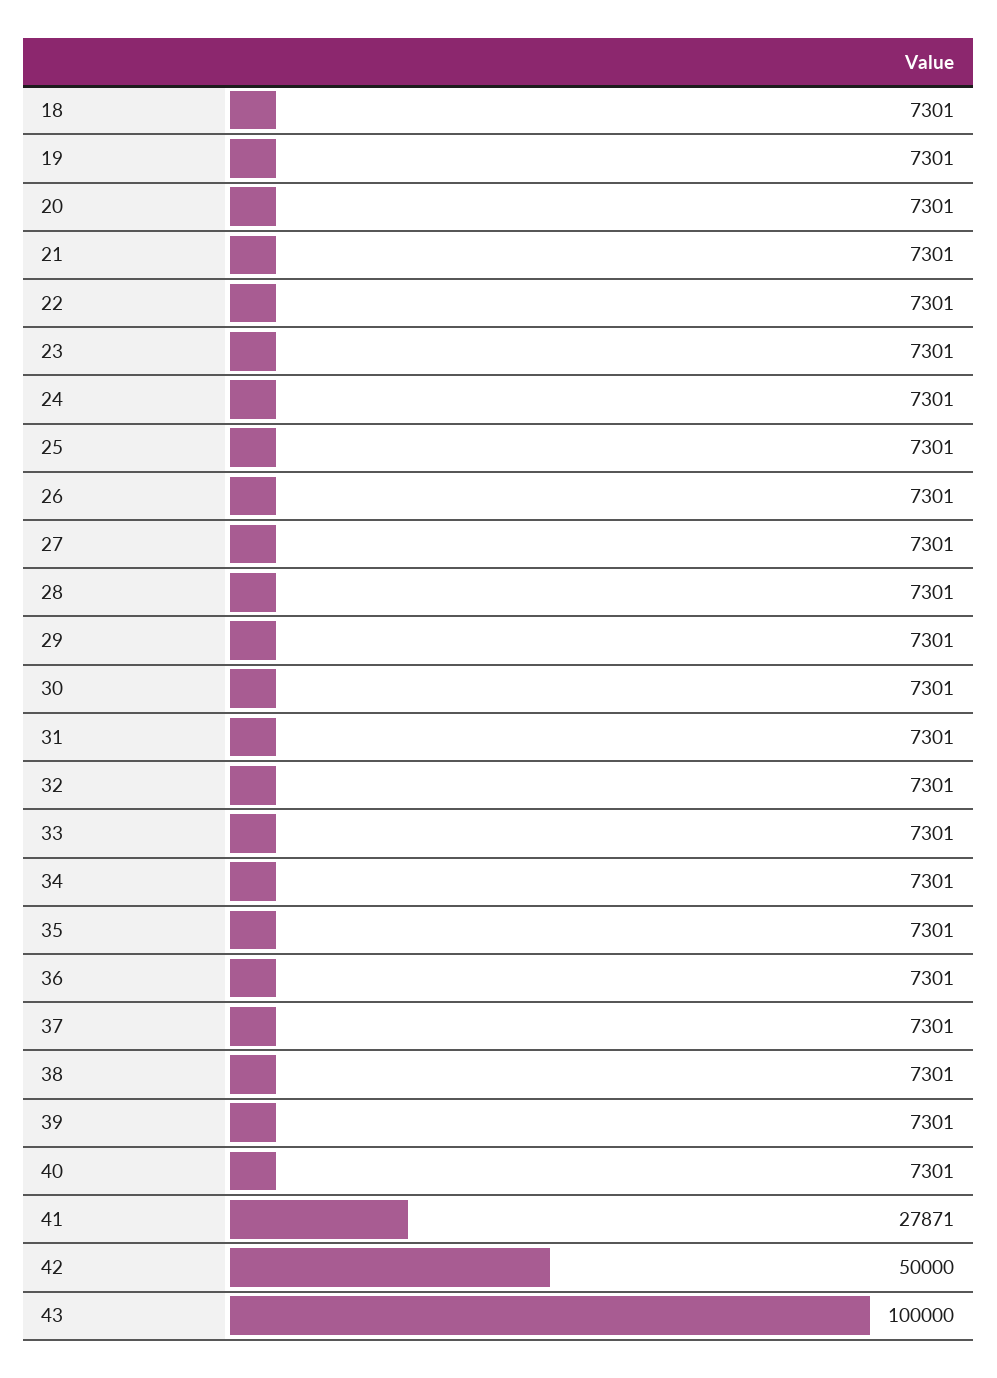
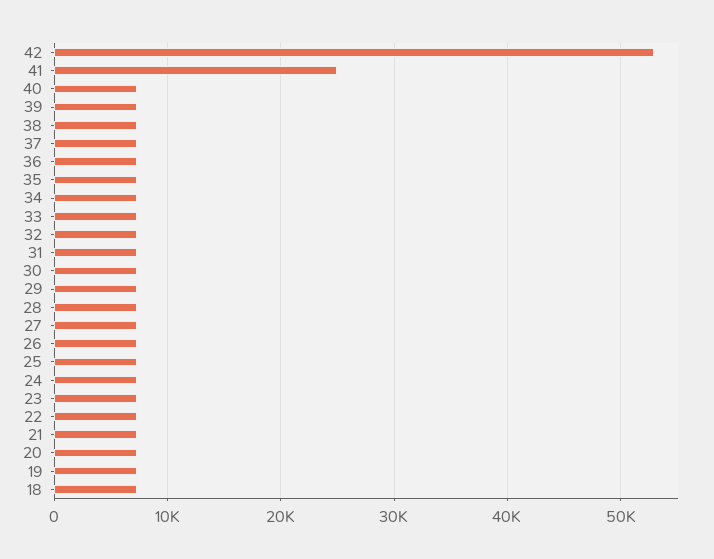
  {
    "18": 7301,
    "19": 7301,
    "20": 7301,
    "21": 7301,
    "22": 7301,
    "23": 7301,
    "24": 7301,
    "25": 7301,
    "26": 7301,
    "27": 7301,
    "28": 7301,
    "29": 7301,
    "30": 7301,
    "31": 7301,
    "32": 7301,
    "33": 7301,
    "34": 7301,
    "35": 7301,
    "36": 7301,
    "37": 7301,
    "38": 7301,
    "39": 7301,
    "40": 7301,
-   "41": 27871,
+   "41": 25000,
-   "42": 50000,
+   "42": 53000
-   "43": 100000
  }

